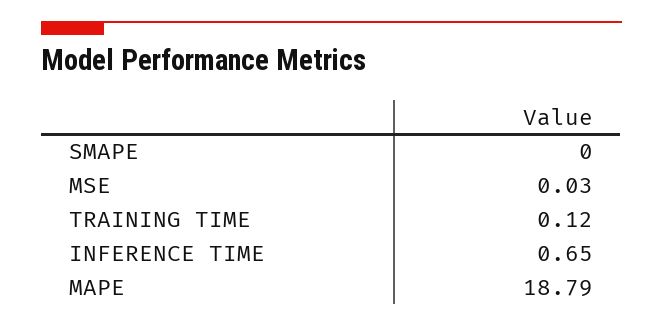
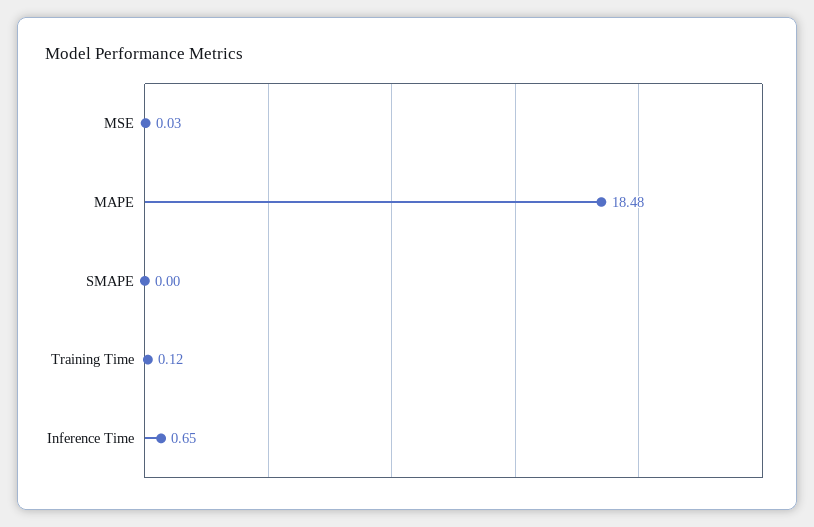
  {
    "SMAPE": 0,
    "MSE": 0.03,
    "TRAINING TIME": 0.12,
    "INFERENCE TIME": 0.65,
-   "MAPE": 18.79
+   "MAPE": 18.48
  }

